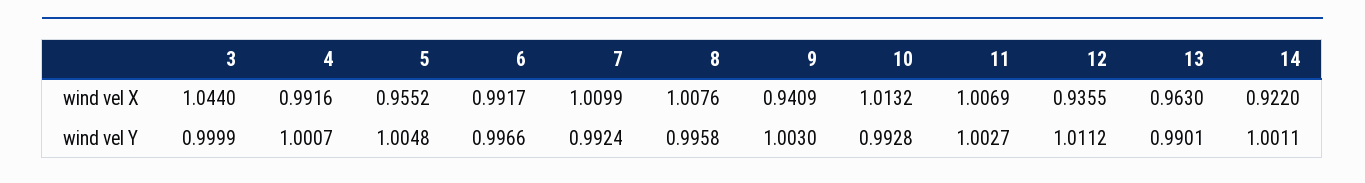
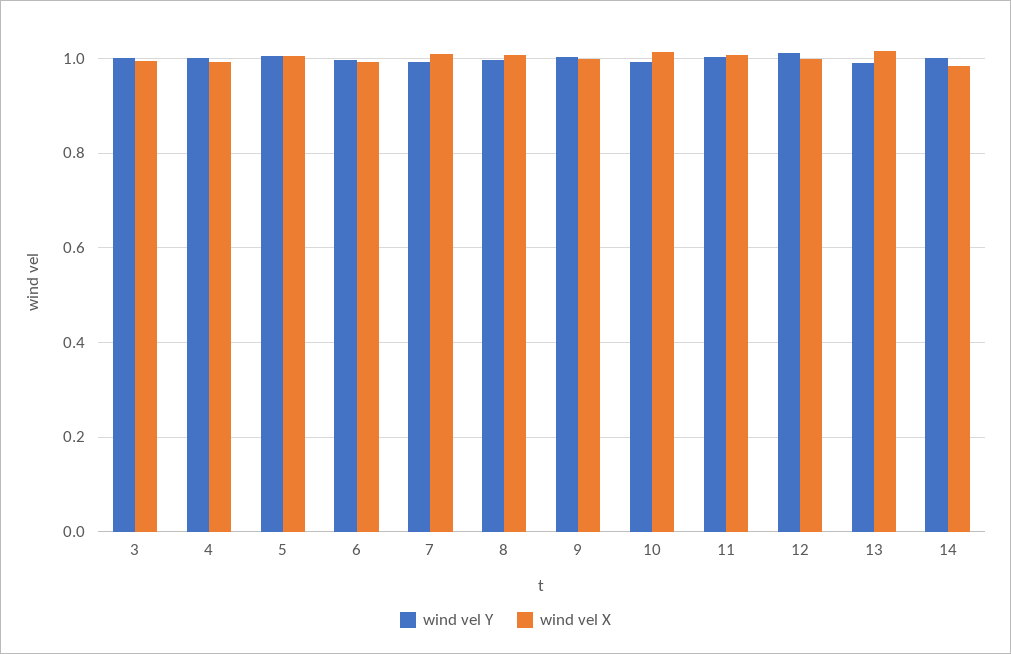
  {
    "wind vel X": {
-     "3": 1.044,
+     "3": 1,
      "4": 0.9916,
-     "5": 0.9552,
+     "5": 1,
      "6": 0.9917,
      "7": 1.0099,
      "8": 1.0076,
-     "9": 0.9409,
+     "9": 1,
      "10": 1.0132,
      "11": 1.0069,
-     "12": 0.9355,
+     "12": 1,
-     "13": 0.963,
+     "13": 1.02,
-     "14": 0.922
+     "14": 0.98
    },
    "wind vel Y": {
      "3": 0.9999,
      "4": 1.0007,
      "5": 1.0048,
      "6": 0.9966,
      "7": 0.9924,
      "8": 0.9958,
      "9": 1.003,
      "10": 0.9928,
      "11": 1.0027,
      "12": 1.0112,
      "13": 0.9901,
      "14": 1.0011
    }
  }

